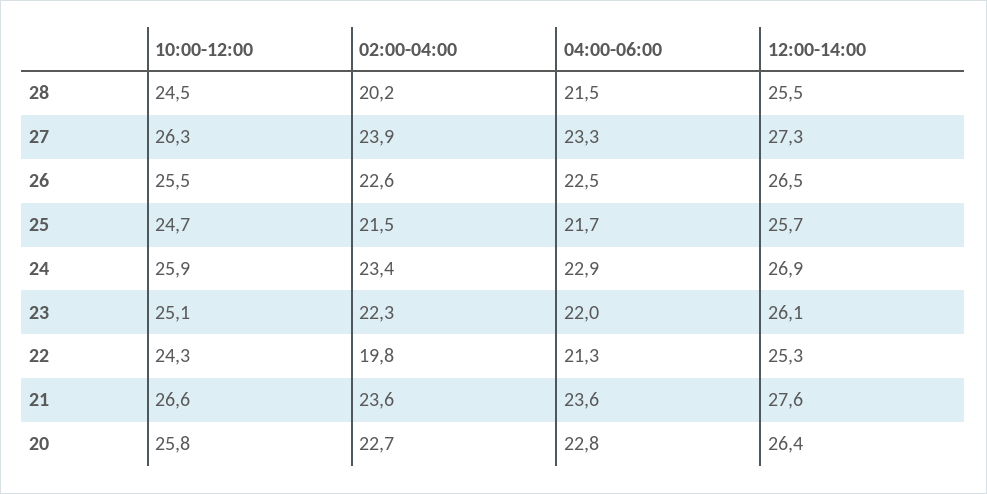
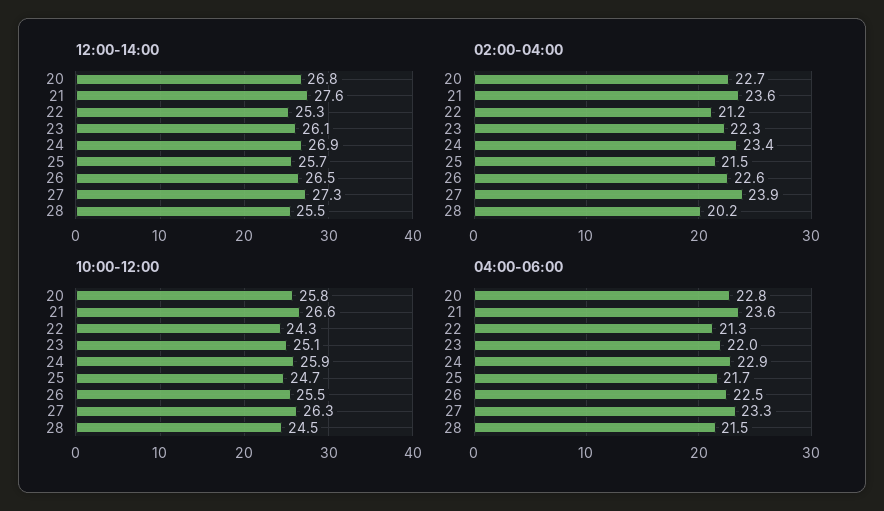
  {
    "10:00-12:00": {
      "28": 24.5,
      "27": 26.3,
      "26": 25.5,
      "25": 24.7,
      "24": 25.9,
      "23": 25.1,
      "22": 24.3,
      "21": 26.6,
      "20": 25.8
    },
    "02:00-04:00": {
      "28": 20.2,
      "27": 23.9,
      "26": 22.6,
      "25": 21.5,
      "24": 23.4,
      "23": 22.3,
-     "22": 19.8,
+     "22": 21.2,
      "21": 23.6,
      "20": 22.7
    },
    "04:00-06:00": {
      "28": 21.5,
      "27": 23.3,
      "26": 22.5,
      "25": 21.7,
      "24": 22.9,
      "23": 22,
      "22": 21.3,
      "21": 23.6,
      "20": 22.8
    },
    "12:00-14:00": {
      "28": 25.5,
      "27": 27.3,
      "26": 26.5,
      "25": 25.7,
      "24": 26.9,
      "23": 26.1,
      "22": 25.3,
      "21": 27.6,
-     "20": 26.4
+     "20": 26.8
    }
  }

